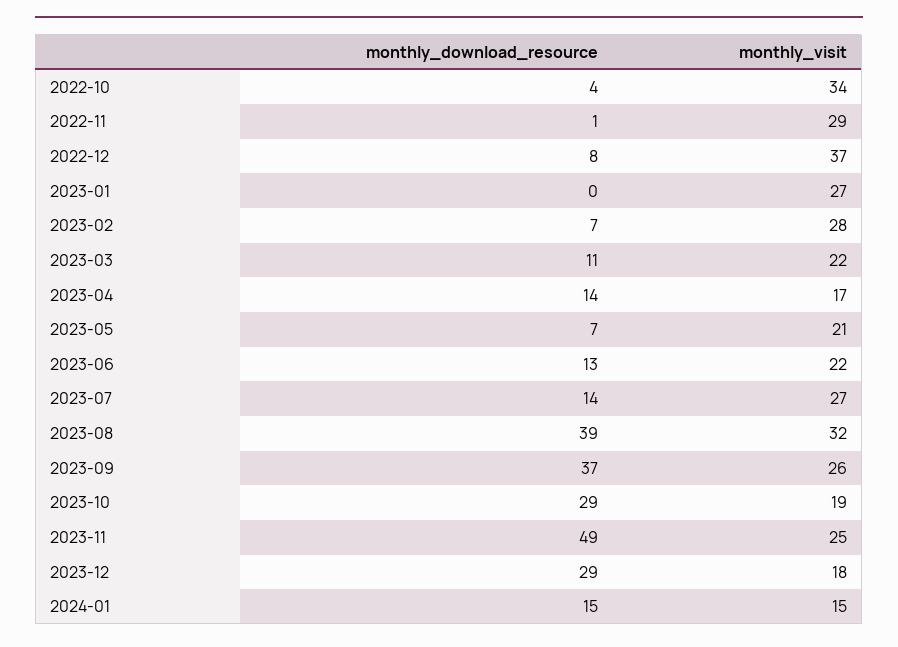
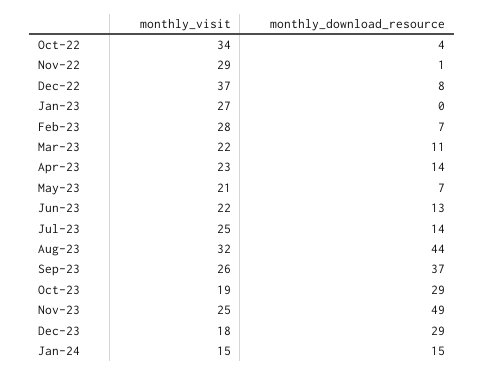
  {
    "monthly_download_resource": {
      "2022-10": 4,
      "2022-11": 1,
      "2022-12": 8,
      "2023-01": 0,
      "2023-02": 7,
      "2023-03": 11,
      "2023-04": 14,
      "2023-05": 7,
      "2023-06": 13,
      "2023-07": 14,
-     "2023-08": 39,
+     "2023-08": 44,
      "2023-09": 37,
      "2023-10": 29,
      "2023-11": 49,
      "2023-12": 29,
      "2024-01": 15
    },
    "monthly_visit": {
      "2022-10": 34,
      "2022-11": 29,
      "2022-12": 37,
      "2023-01": 27,
      "2023-02": 28,
      "2023-03": 22,
-     "2023-04": 17,
+     "2023-04": 23,
      "2023-05": 21,
      "2023-06": 22,
-     "2023-07": 27,
+     "2023-07": 25,
      "2023-08": 32,
      "2023-09": 26,
      "2023-10": 19,
      "2023-11": 25,
      "2023-12": 18,
      "2024-01": 15
    }
  }

